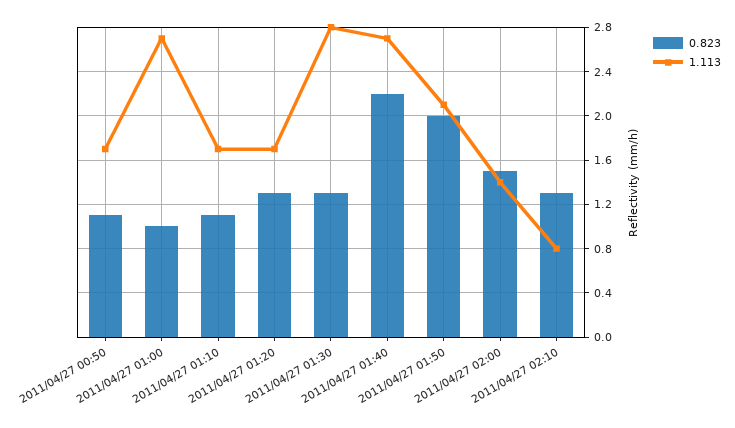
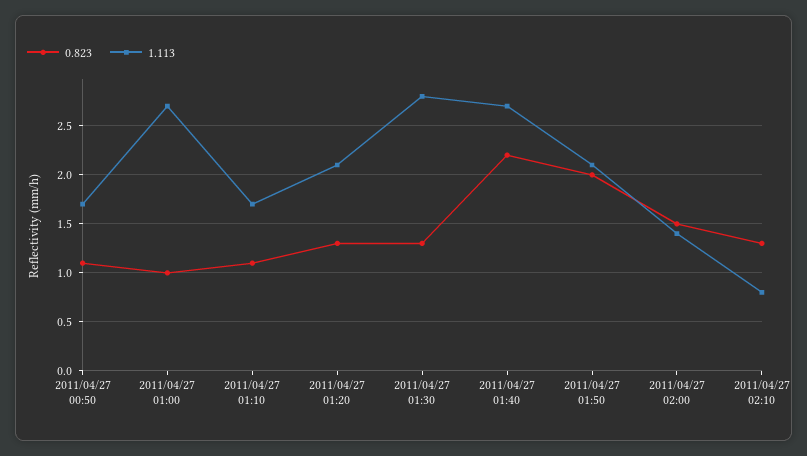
  {
    "0.823": {
      "2011/04/27 00:50": 1.1,
      "2011/04/27 01:00": 1,
      "2011/04/27 01:10": 1.1,
      "2011/04/27 01:20": 1.3,
      "2011/04/27 01:30": 1.3,
      "2011/04/27 01:40": 2.2,
      "2011/04/27 01:50": 2,
      "2011/04/27 02:00": 1.5,
      "2011/04/27 02:10": 1.3
    },
    "1.113": {
      "2011/04/27 00:50": 1.7,
      "2011/04/27 01:00": 2.7,
      "2011/04/27 01:10": 1.7,
-     "2011/04/27 01:20": 1.7,
+     "2011/04/27 01:20": 2.1,
      "2011/04/27 01:30": 2.8,
      "2011/04/27 01:40": 2.7,
      "2011/04/27 01:50": 2.1,
      "2011/04/27 02:00": 1.4,
      "2011/04/27 02:10": 0.8
    }
  }

